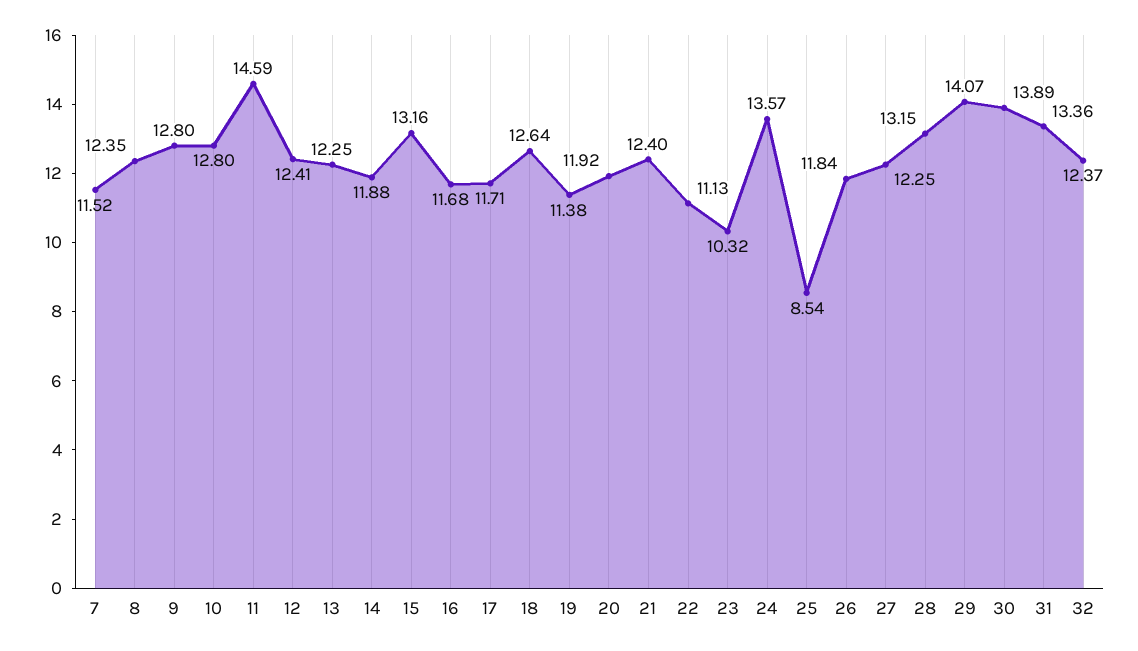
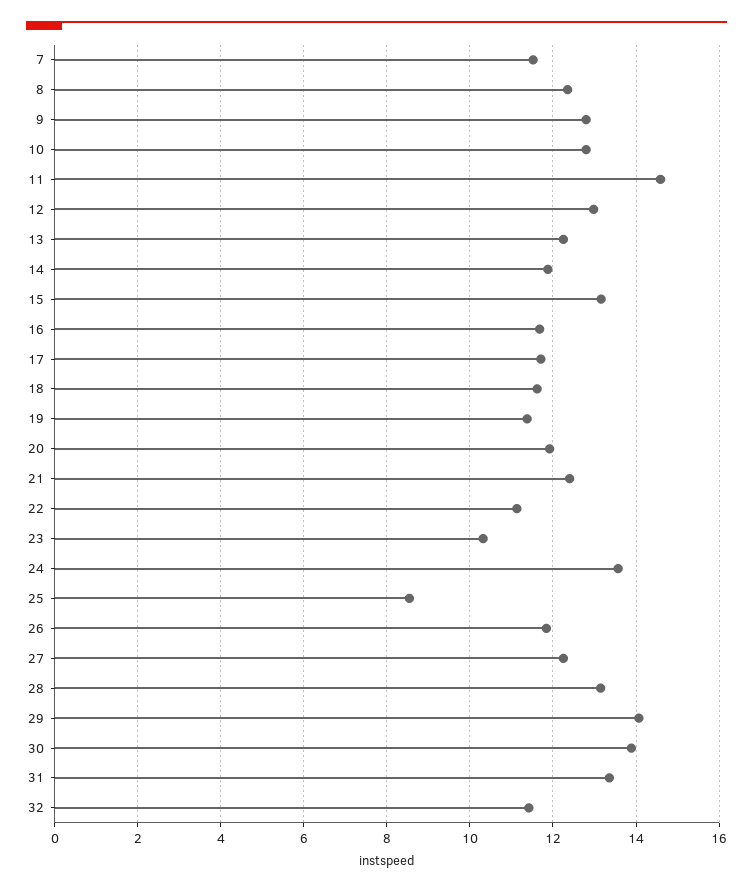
  {
    "7": 11.52,
    "8": 12.35,
    "9": 12.8,
    "10": 12.8,
    "11": 14.59,
-   "12": 12.41,
+   "12": 13,
    "13": 12.25,
    "14": 11.88,
    "15": 13.16,
    "16": 11.68,
    "17": 11.71,
-   "18": 12.64,
+   "18": 11.6,
    "19": 11.38,
    "20": 11.92,
    "21": 12.4,
    "22": 11.13,
    "23": 10.32,
    "24": 13.57,
    "25": 8.54,
    "26": 11.84,
    "27": 12.25,
    "28": 13.15,
    "29": 14.07,
    "30": 13.89,
    "31": 13.36,
-   "32": 12.37
+   "32": 11.4
  }

